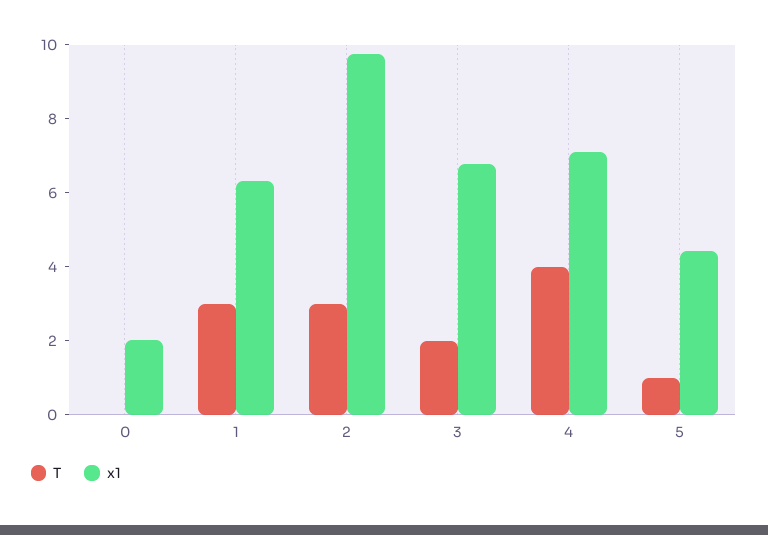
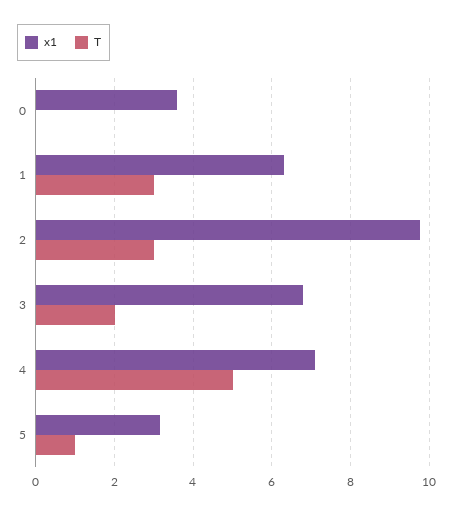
  {
    "T": {
      "0": 0,
      "1": 3,
      "2": 3,
      "3": 2,
-     "4": 4,
+     "4": 5,
      "5": 1
    },
    "x1": {
-     "0": 2,
+     "0": 3.6,
      "1": 6.4,
      "2": 9.8,
      "3": 6.8,
      "4": 7.2,
-     "5": 4.5
+     "5": 3.2
    }
  }

